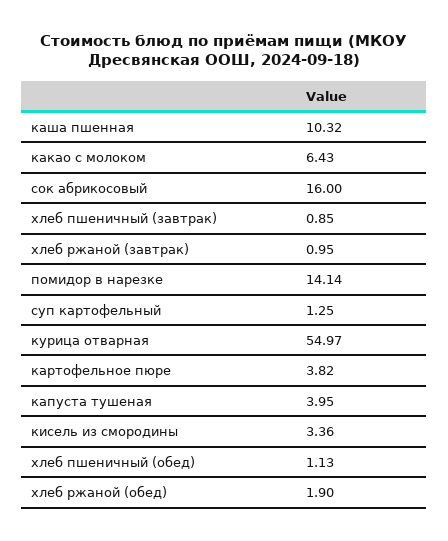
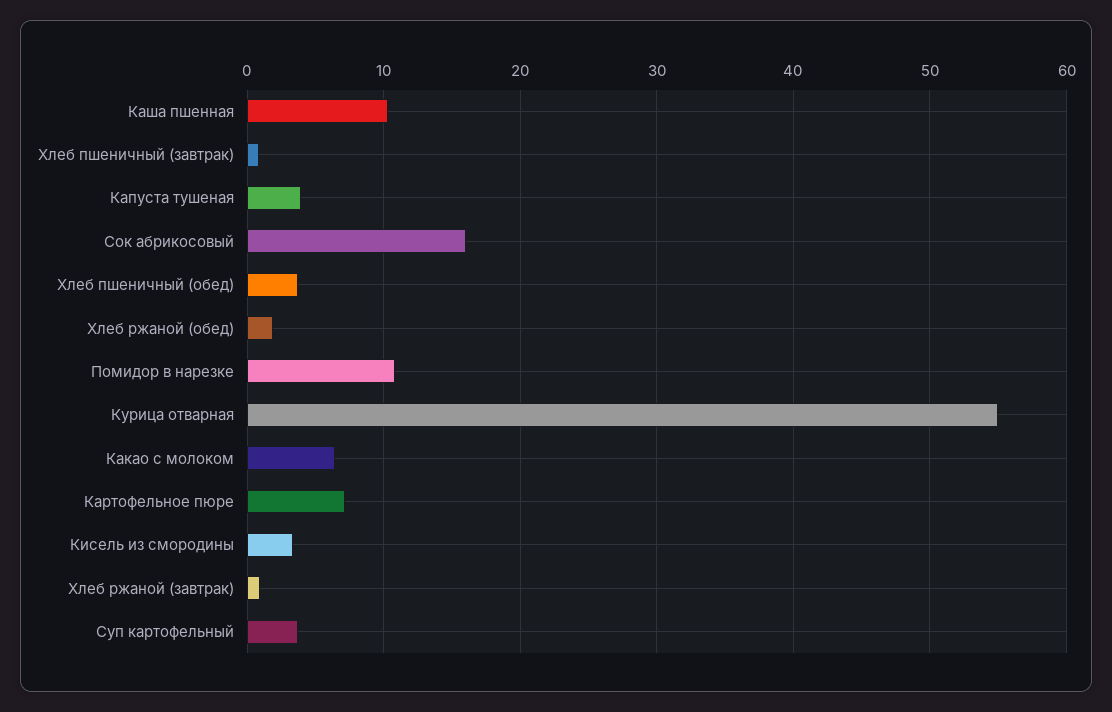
  {
    "каша пшенная": 10.32,
    "какао с молоком": 6.43,
    "сок абрикосовый": 16,
    "хлеб пшеничный (завтрак)": 0.85,
    "хлеб ржаной (завтрак)": 0.95,
-   "помидор в нарезке": 14.14,
+   "помидор в нарезке": 11,
-   "суп картофельный": 1.25,
+   "суп картофельный": 4,
    "курица отварная": 54.97,
-   "картофельное пюре": 3.82,
+   "картофельное пюре": 7,
    "капуста тушеная": 3.95,
    "кисель из смородины": 3.36,
-   "хлеб пшеничный (обед)": 1.13,
+   "хлеб пшеничный (обед)": 4,
    "хлеб ржаной (обед)": 1.9
  }

